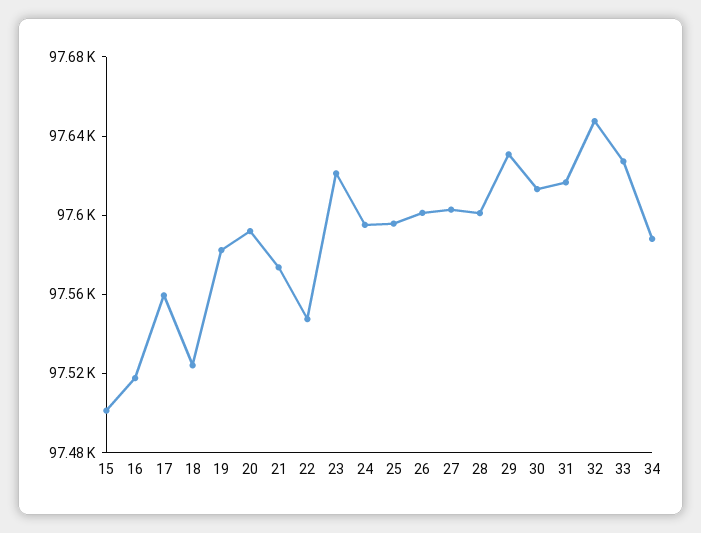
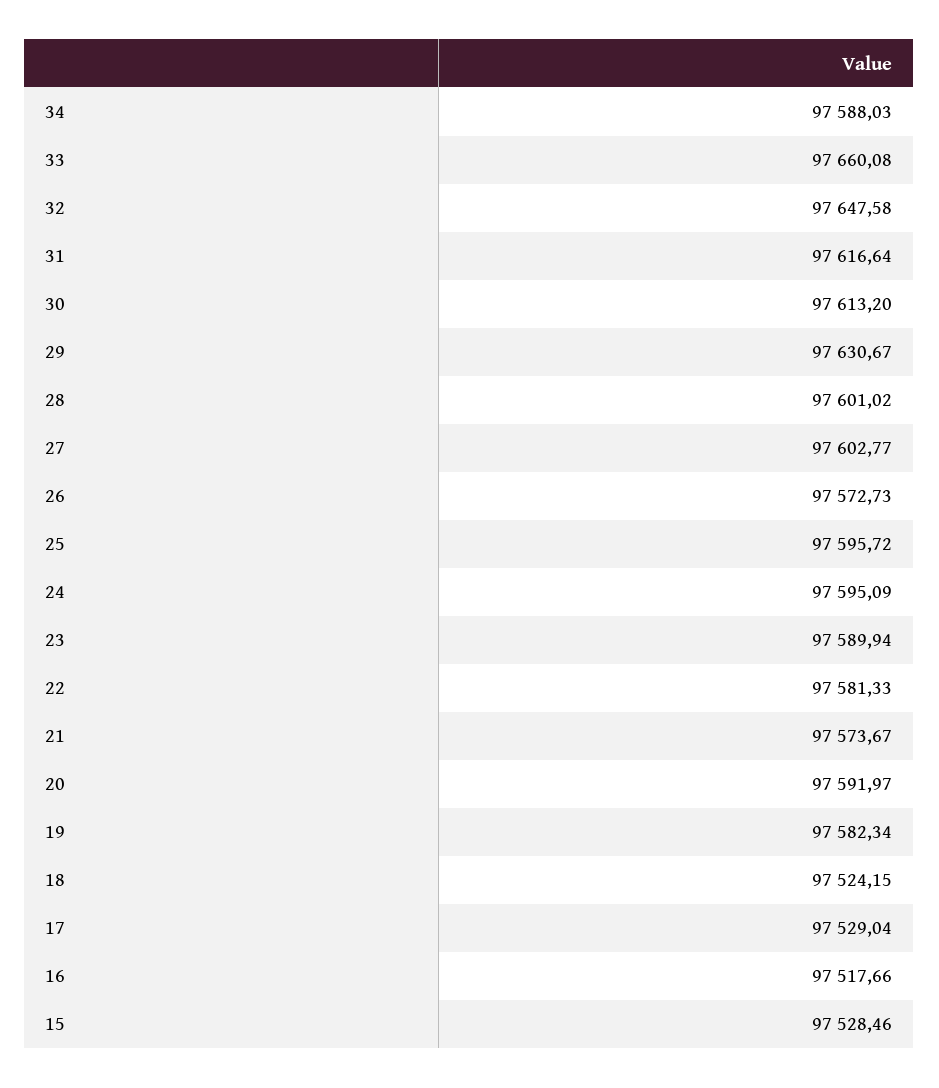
  {
-   "15": 97500,
+   "15": 97528.46,
    "16": 97517.66,
-   "17": 97560,
+   "17": 97529.04,
    "18": 97524.15,
    "19": 97582.34,
    "20": 97591.97,
    "21": 97573.67,
-   "22": 97550,
+   "22": 97581.33,
-   "23": 97620,
+   "23": 97589.94,
    "24": 97595.09,
    "25": 97595.72,
-   "26": 97600,
+   "26": 97572.73,
    "27": 97602.77,
    "28": 97601.02,
    "29": 97630.67,
    "30": 97613.2,
    "31": 97616.64,
    "32": 97647.58,
-   "33": 97630,
+   "33": 97660.08,
    "34": 97588.03
  }

